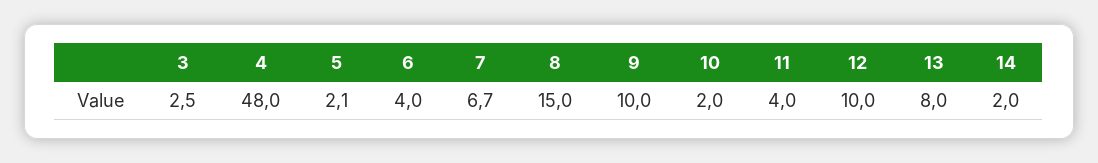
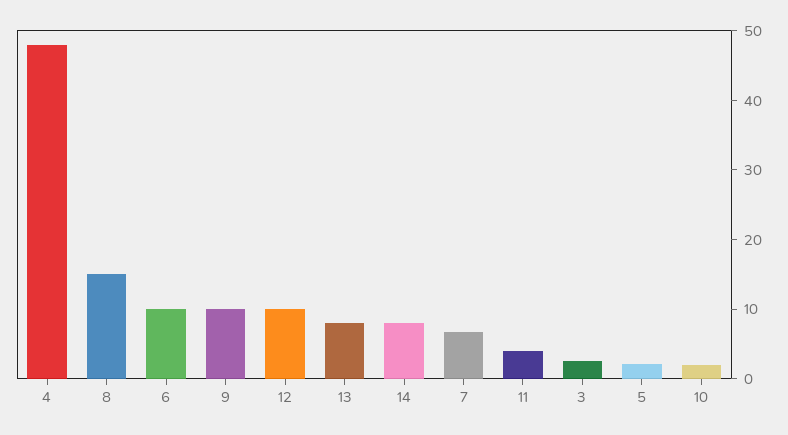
  {
    "3": 2.5,
    "4": 48,
    "5": 2.1,
-   "6": 4,
+   "6": 10,
    "7": 6.7,
    "8": 15,
    "9": 10,
    "10": 2,
    "11": 4,
    "12": 10,
    "13": 8,
-   "14": 2
+   "14": 8
  }

